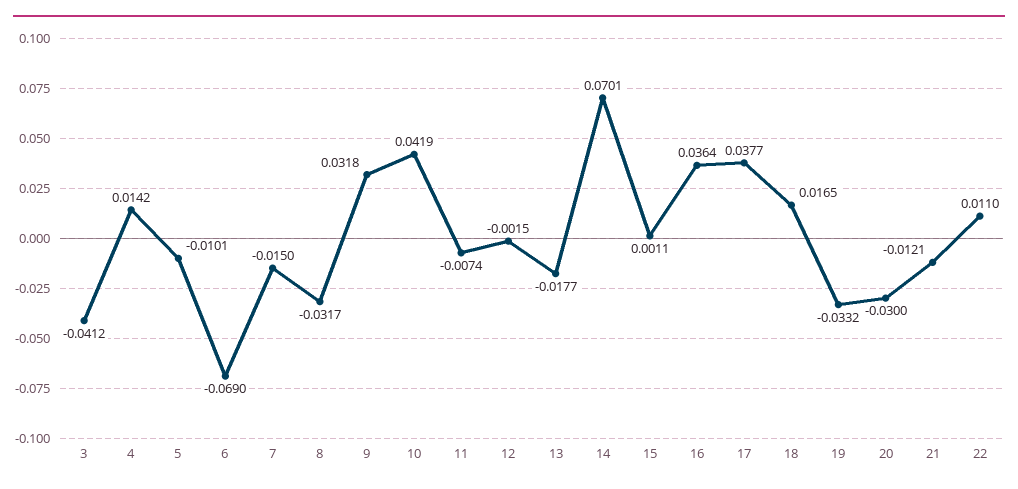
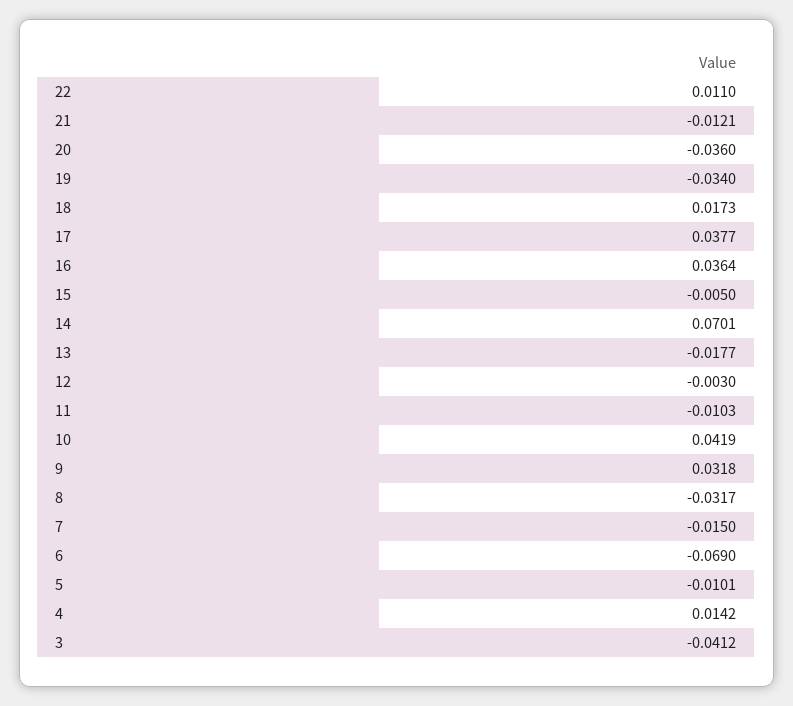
  {
    "3": -0.0412,
    "4": 0.0142,
    "5": -0.0101,
    "6": -0.069,
    "7": -0.015,
    "8": -0.0317,
    "9": 0.0318,
    "10": 0.0419,
-   "11": -0.0074,
+   "11": -0.0103,
-   "12": -0.0015,
+   "12": -0.003,
    "13": -0.0177,
    "14": 0.0701,
-   "15": 0.0011,
+   "15": -0.005,
    "16": 0.0364,
    "17": 0.0377,
-   "18": 0.0165,
+   "18": 0.0173,
-   "19": -0.0332,
+   "19": -0.034,
-   "20": -0.03,
+   "20": -0.036,
    "21": -0.0121,
    "22": 0.011
  }

